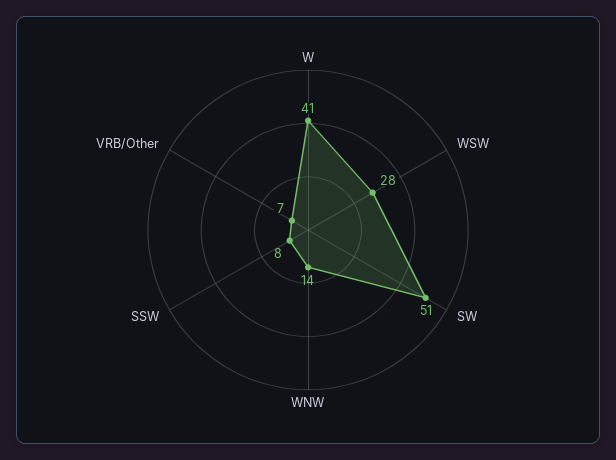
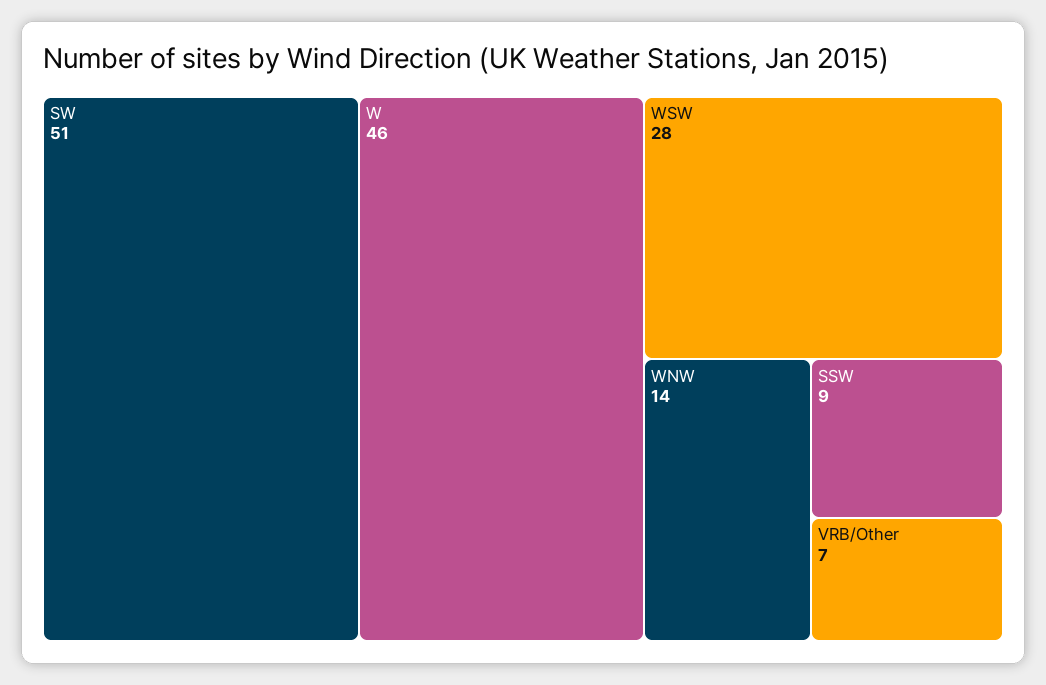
  {
-   "W": 41,
+   "W": 46,
    "WSW": 28,
    "SW": 51,
    "WNW": 14,
-   "SSW": 8,
+   "SSW": 9,
    "VRB/Other": 7
  }

